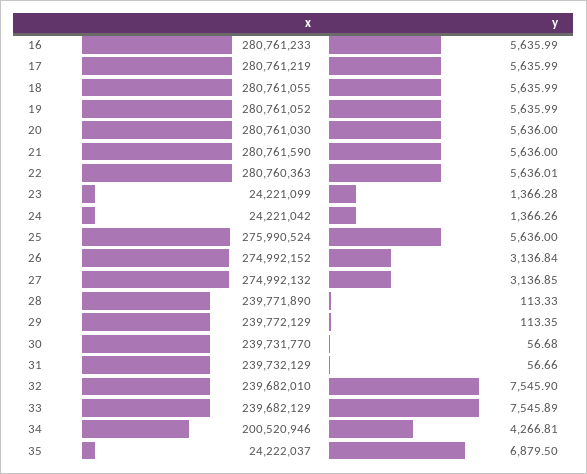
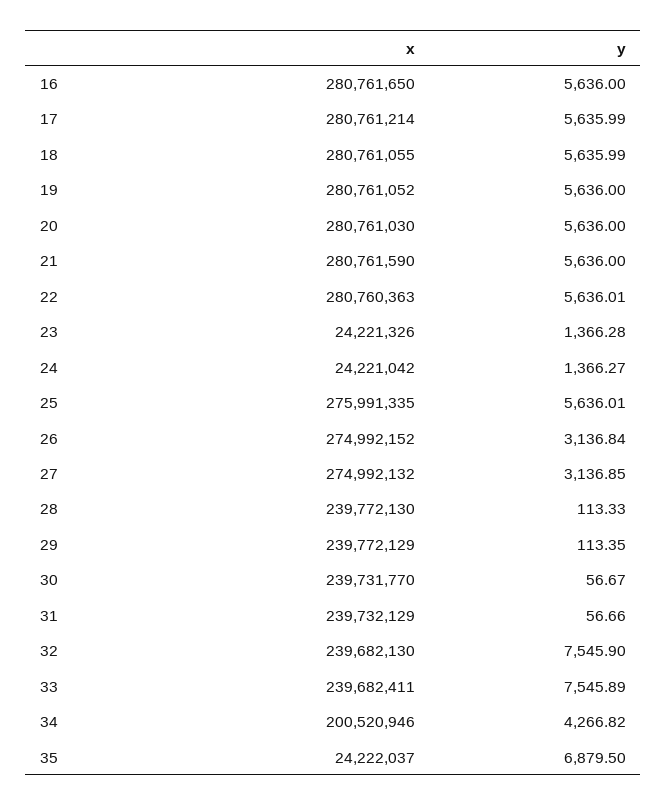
  {
    "x": {
-     "16": 280761233,
+     "16": 280761650,
-     "17": 280761219,
+     "17": 280761214,
      "18": 280761055,
      "19": 280761052,
      "20": 280761030,
      "21": 280761590,
      "22": 280760363,
-     "23": 24221099,
+     "23": 24221326,
      "24": 24221042,
-     "25": 275990524,
+     "25": 275991335,
      "26": 274992152,
      "27": 274992132,
-     "28": 239771890,
+     "28": 239772130,
      "29": 239772129,
      "30": 239731770,
      "31": 239732129,
-     "32": 239682010,
+     "32": 239682130,
-     "33": 239682129,
+     "33": 239682411,
      "34": 200520946,
      "35": 24222037
    },
    "y": {
-     "16": 5635.99,
+     "16": 5636,
      "17": 5635.99,
      "18": 5635.99,
-     "19": 5635.99,
+     "19": 5636,
      "20": 5636,
      "21": 5636,
      "22": 5636.01,
      "23": 1366.28,
-     "24": 1366.26,
+     "24": 1366.27,
-     "25": 5636,
+     "25": 5636.01,
      "26": 3136.84,
      "27": 3136.85,
      "28": 113.33,
      "29": 113.35,
-     "30": 56.68,
+     "30": 56.67,
      "31": 56.66,
      "32": 7545.9,
      "33": 7545.89,
-     "34": 4266.81,
+     "34": 4266.82,
      "35": 6879.5
    }
  }

